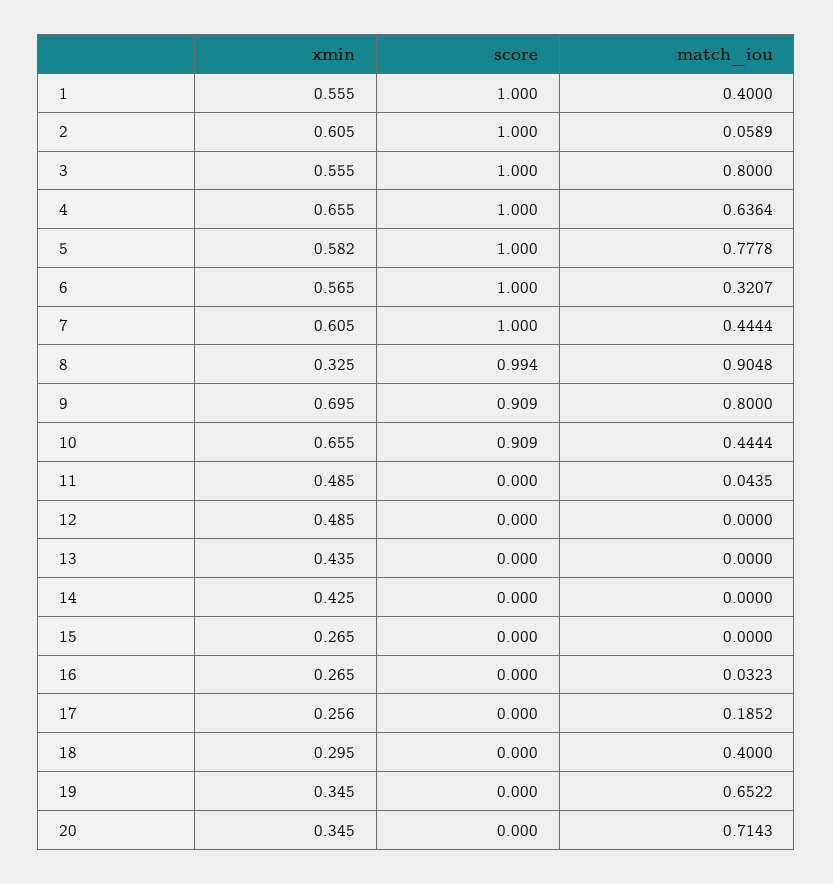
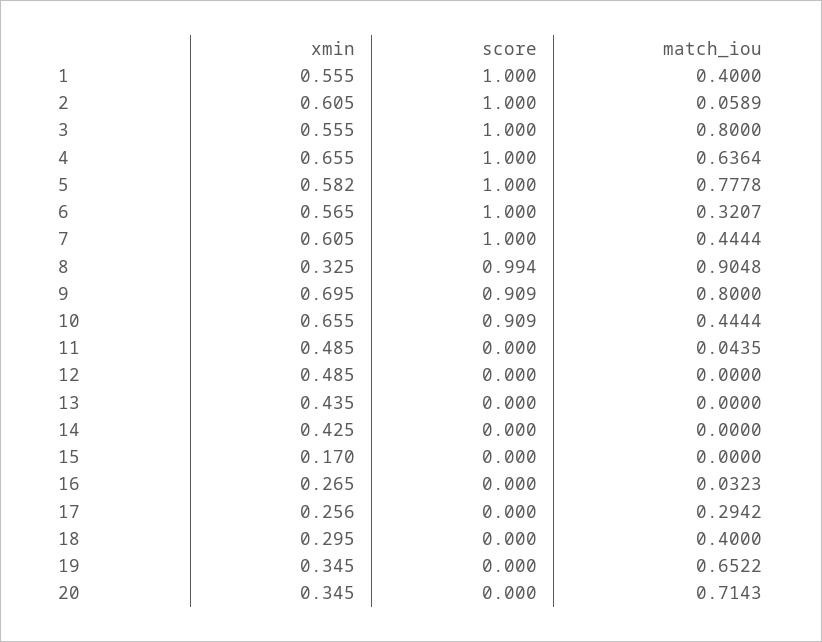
  {
    "xmin": {
      "1": 0.555,
      "2": 0.605,
      "3": 0.555,
      "4": 0.655,
      "5": 0.582,
      "6": 0.565,
      "7": 0.605,
      "8": 0.325,
      "9": 0.695,
      "10": 0.655,
      "11": 0.485,
      "12": 0.485,
      "13": 0.435,
      "14": 0.425,
-     "15": 0.265,
+     "15": 0.17,
      "16": 0.265,
      "17": 0.256,
      "18": 0.295,
      "19": 0.345,
      "20": 0.345
    },
    "score": {
      "1": 1,
      "2": 1,
      "3": 1,
      "4": 1,
      "5": 1,
      "6": 1,
      "7": 1,
      "8": 0.994,
      "9": 0.909,
      "10": 0.909,
      "11": 0,
      "12": 0,
      "13": 0,
      "14": 0,
      "15": 0,
      "16": 0,
      "17": 0,
      "18": 0,
      "19": 0,
      "20": 0
    },
    "match_iou": {
      "1": 0.4,
      "2": 0.0589,
      "3": 0.8,
      "4": 0.6364,
      "5": 0.7778,
      "6": 0.3207,
      "7": 0.4444,
      "8": 0.9048,
      "9": 0.8,
      "10": 0.4444,
      "11": 0.0435,
      "12": 0,
      "13": 0,
      "14": 0,
      "15": 0,
      "16": 0.0323,
-     "17": 0.1852,
+     "17": 0.2942,
      "18": 0.4,
      "19": 0.6522,
      "20": 0.7143
    }
  }

